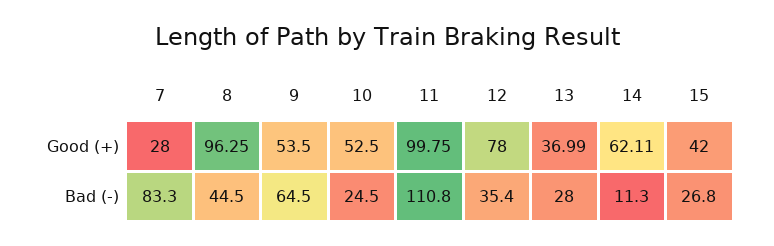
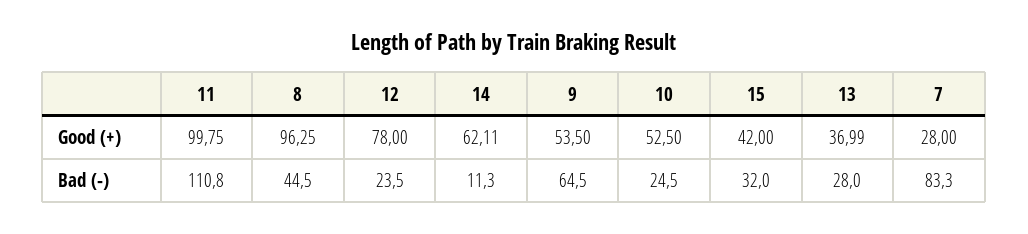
  {
    "7": {
      "Good (+)": 28,
      "Bad (-)": 83.3
    },
    "8": {
      "Good (+)": 96.25,
      "Bad (-)": 44.5
    },
    "9": {
      "Good (+)": 53.5,
      "Bad (-)": 64.5
    },
    "10": {
      "Good (+)": 52.5,
      "Bad (-)": 24.5
    },
    "11": {
      "Good (+)": 99.75,
      "Bad (-)": 110.8
    },
    "12": {
      "Good (+)": 78,
-     "Bad (-)": 35.4
+     "Bad (-)": 23.5
    },
    "13": {
      "Good (+)": 36.99,
      "Bad (-)": 28
    },
    "14": {
      "Good (+)": 62.11,
      "Bad (-)": 11.3
    },
    "15": {
      "Good (+)": 42,
-     "Bad (-)": 26.8
+     "Bad (-)": 32
    }
  }

